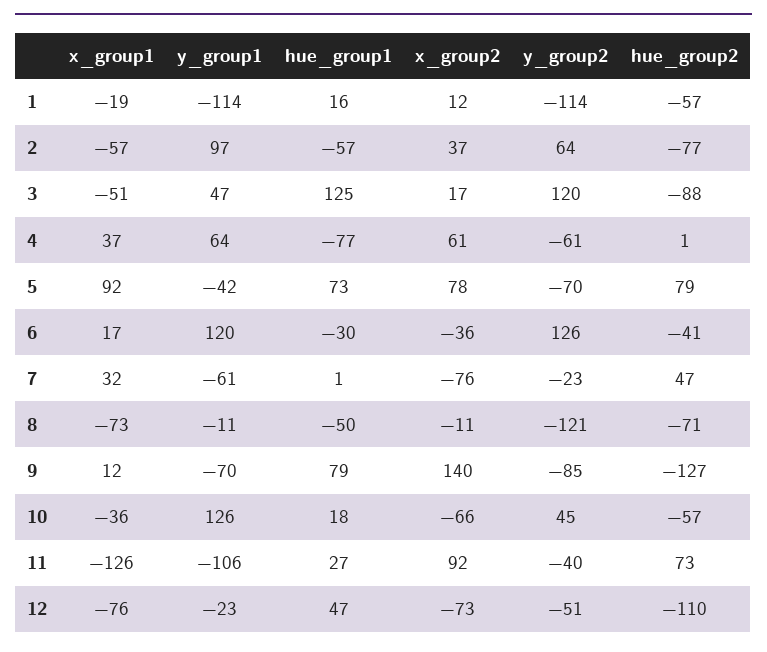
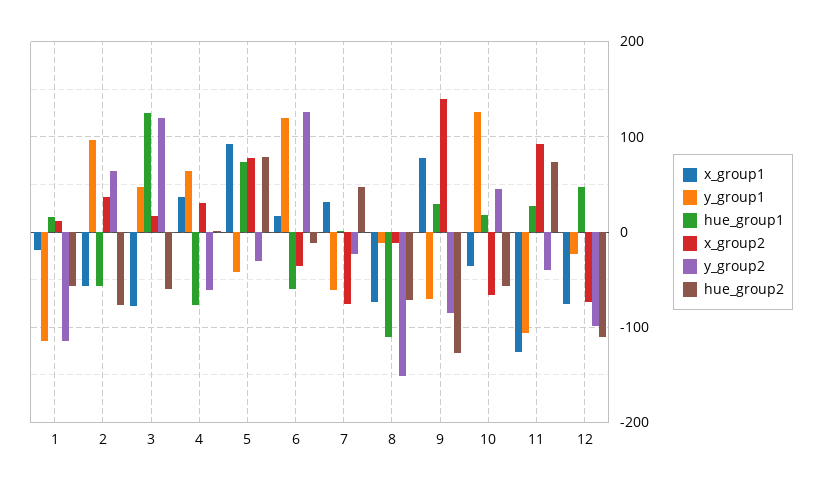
  {
    "x_group1": {
      "1": -19,
      "2": -57,
-     "3": -51,
+     "3": -80,
      "4": 37,
      "5": 92,
      "6": 17,
      "7": 32,
      "8": -73,
-     "9": 12,
+     "9": 80,
      "10": -36,
      "11": -126,
      "12": -76
    },
    "y_group1": {
      "1": -114,
      "2": 97,
      "3": 47,
      "4": 64,
      "5": -42,
      "6": 120,
      "7": -61,
      "8": -11,
      "9": -70,
      "10": 126,
      "11": -106,
      "12": -23
    },
    "hue_group1": {
      "1": 16,
      "2": -57,
      "3": 125,
      "4": -77,
      "5": 73,
-     "6": -30,
+     "6": -60,
      "7": 1,
-     "8": -50,
+     "8": -110,
-     "9": 79,
+     "9": 30,
      "10": 18,
      "11": 27,
      "12": 47
    },
    "x_group2": {
      "1": 12,
      "2": 37,
      "3": 17,
-     "4": 61,
+     "4": 30,
      "5": 78,
      "6": -36,
      "7": -76,
      "8": -11,
      "9": 140,
      "10": -66,
      "11": 92,
      "12": -73
    },
    "y_group2": {
      "1": -114,
      "2": 64,
      "3": 120,
      "4": -61,
-     "5": -70,
+     "5": -30,
      "6": 126,
      "7": -23,
-     "8": -121,
+     "8": -150,
      "9": -85,
      "10": 45,
      "11": -40,
-     "12": -51
+     "12": -100
    },
    "hue_group2": {
      "1": -57,
      "2": -77,
-     "3": -88,
+     "3": -60,
      "4": 1,
      "5": 79,
-     "6": -41,
+     "6": -10,
      "7": 47,
      "8": -71,
      "9": -127,
      "10": -57,
      "11": 73,
      "12": -110
    }
  }

